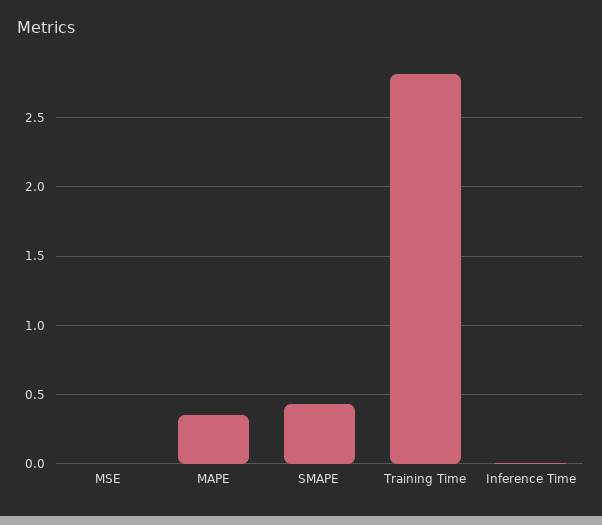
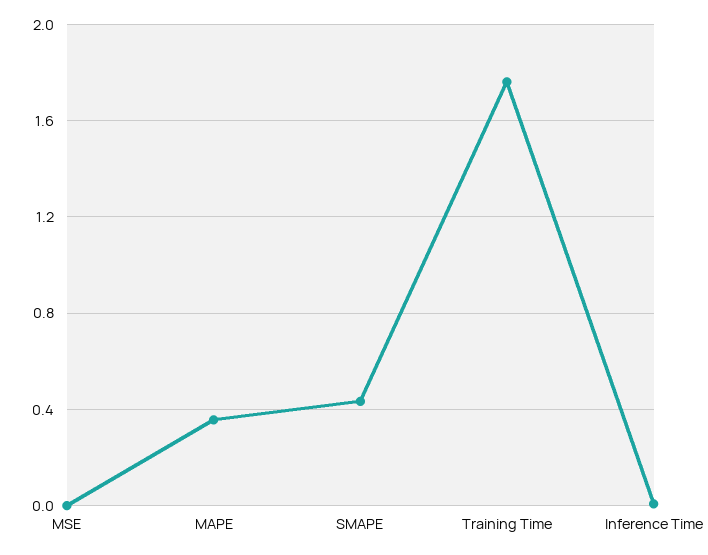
  {
    "MSE": 0,
    "MAPE": 0.35,
    "SMAPE": 0.45,
-   "Training Time": 2.8,
+   "Training Time": 1.75,
    "Inference Time": 0
  }

